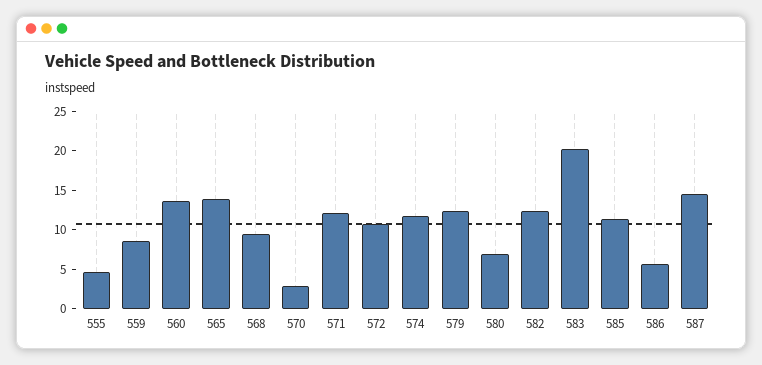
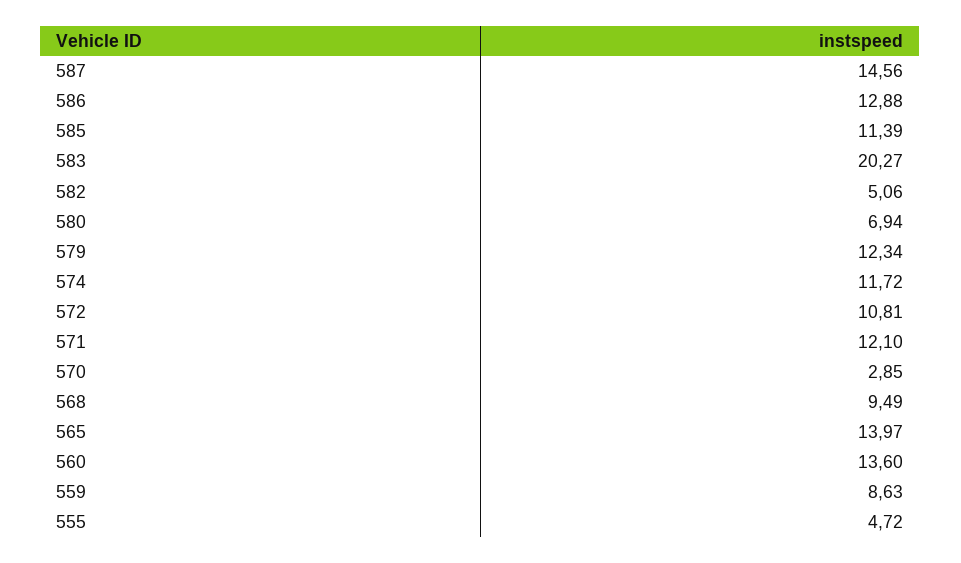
  {
    "555": 4.72,
    "559": 8.63,
    "560": 13.6,
    "565": 13.97,
    "568": 9.49,
    "570": 2.85,
    "571": 12.1,
    "572": 10.81,
    "574": 11.72,
    "579": 12.34,
    "580": 6.94,
-   "582": 12.5,
+   "582": 5.06,
    "583": 20.27,
    "585": 11.39,
-   "586": 5,
+   "586": 12.88,
    "587": 14.56
  }

